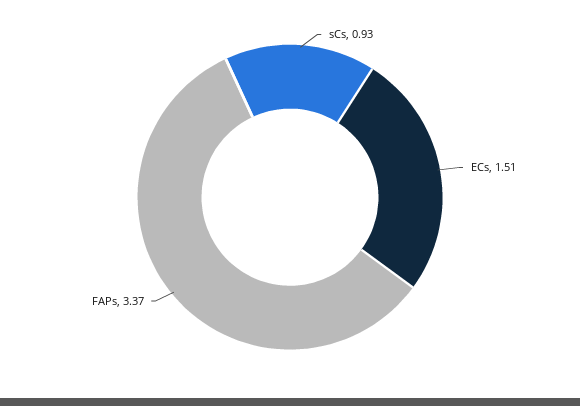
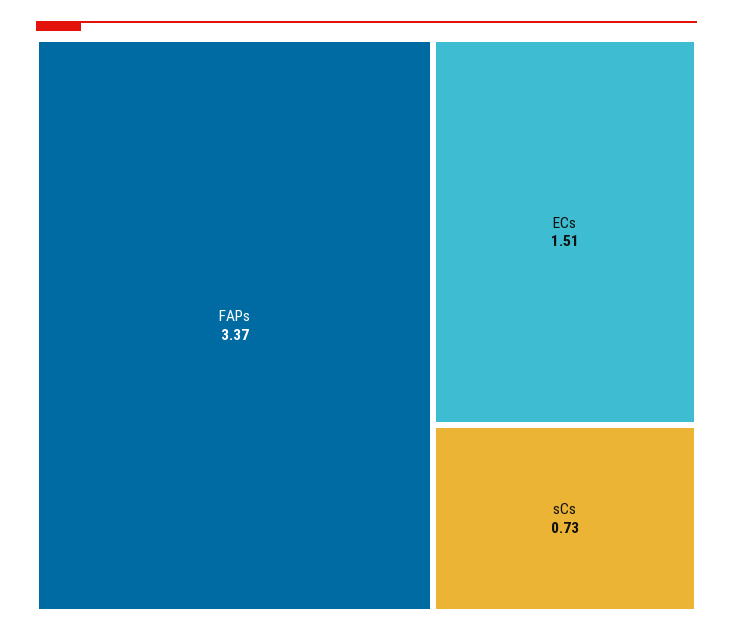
  {
-   "sCs": 0.93,
+   "sCs": 0.73,
    "ECs": 1.51,
    "FAPs": 3.37
  }

